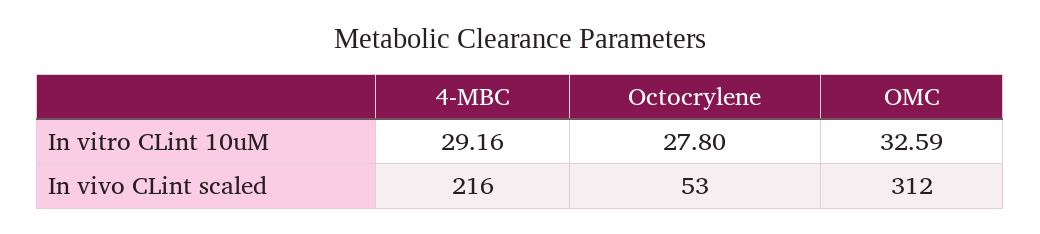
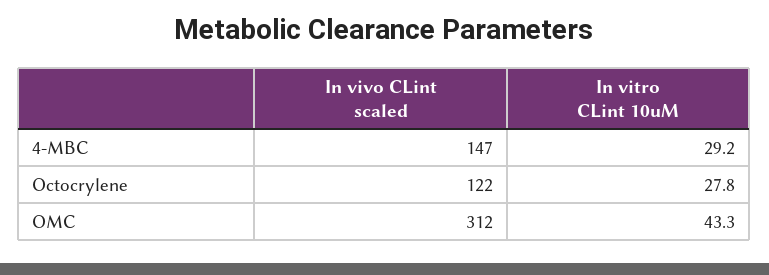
  {
    "4-MBC": {
      "In vitro CLint 10uM": 29.16,
-     "In vivo CLint scaled": 216
+     "In vivo CLint scaled": 147
    },
    "Octocrylene": {
      "In vitro CLint 10uM": 27.8,
-     "In vivo CLint scaled": 53
+     "In vivo CLint scaled": 122
    },
    "OMC": {
-     "In vitro CLint 10uM": 32.59,
+     "In vitro CLint 10uM": 43.3,
      "In vivo CLint scaled": 312
    }
  }

